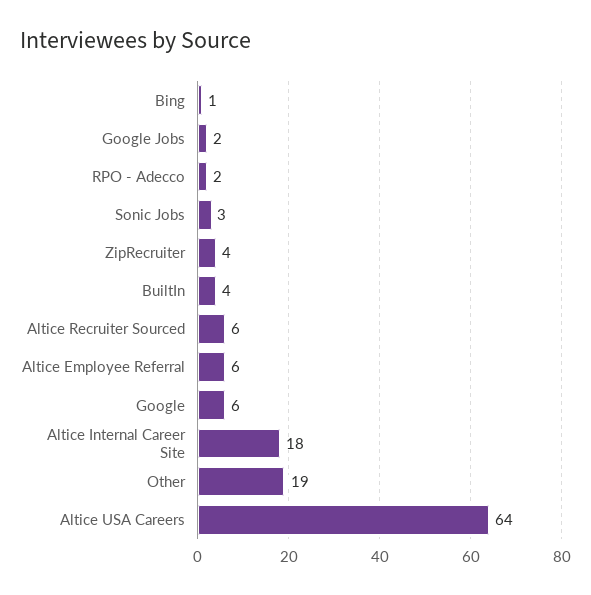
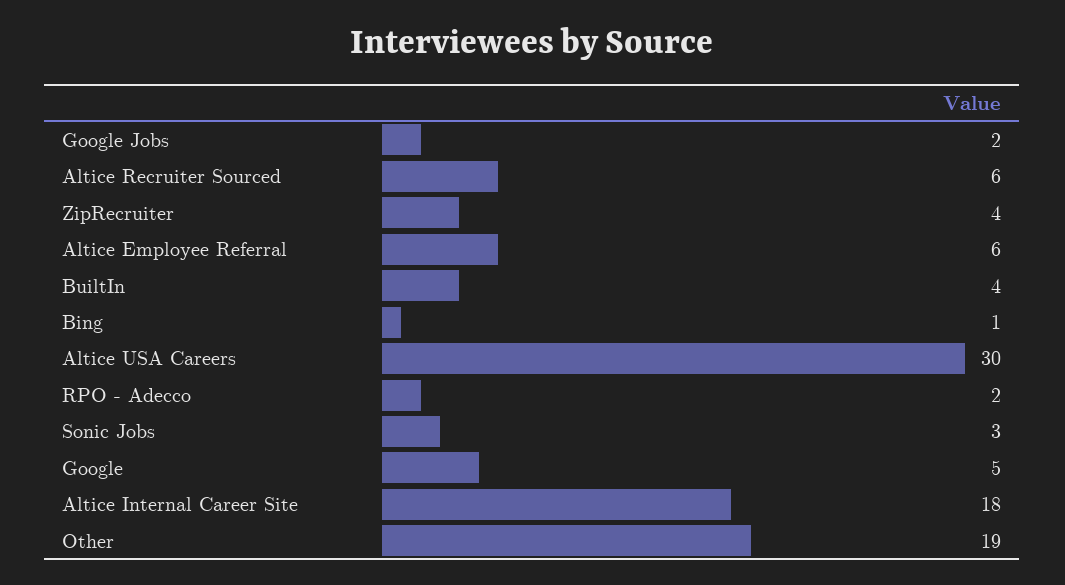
  {
    "Bing": 1,
    "Google Jobs": 2,
    "RPO - Adecco": 2,
    "Sonic Jobs": 3,
    "ZipRecruiter": 4,
    "BuiltIn": 4,
    "Altice Recruiter Sourced": 6,
    "Altice Employee Referral": 6,
-   "Google": 6,
+   "Google": 5,
    "Altice Internal Career Site": 18,
    "Other": 19,
-   "Altice USA Careers": 64
+   "Altice USA Careers": 30
  }

